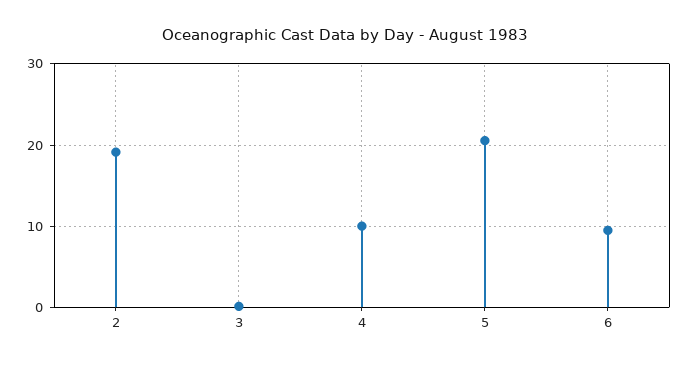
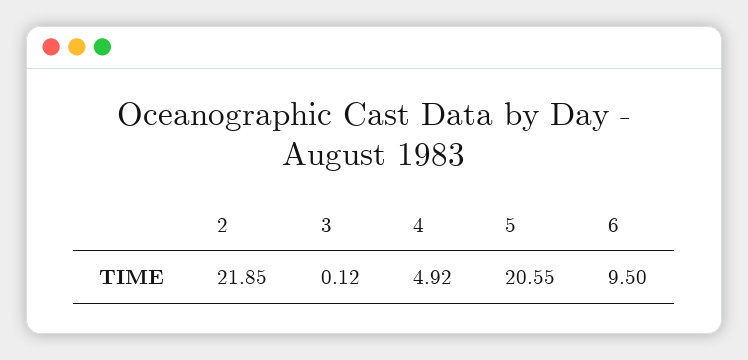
  {
-   "2": 19,
+   "2": 21.85,
    "3": 0.12,
-   "4": 10,
+   "4": 4.92,
    "5": 20.55,
    "6": 9.5
  }

